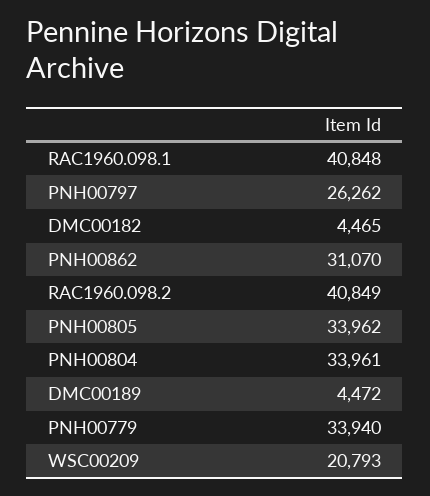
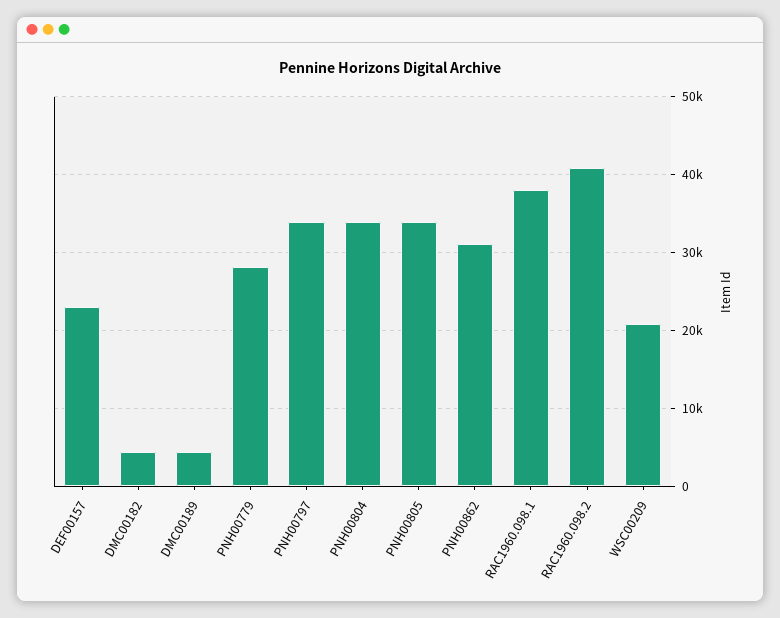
  {
-   "RAC1960.098.1": 40848,
+   "RAC1960.098.1": 38000,
-   "PNH00797": 26262,
+   "PNH00797": 34000,
    "DMC00182": 4465,
    "PNH00862": 31070,
    "RAC1960.098.2": 40849,
    "PNH00805": 33962,
    "PNH00804": 33961,
    "DMC00189": 4472,
-   "PNH00779": 33940,
+   "PNH00779": 28000,
-   "WSC00209": 20793
+   "WSC00209": 20793,
+   "DEF00157": 23000
  }

